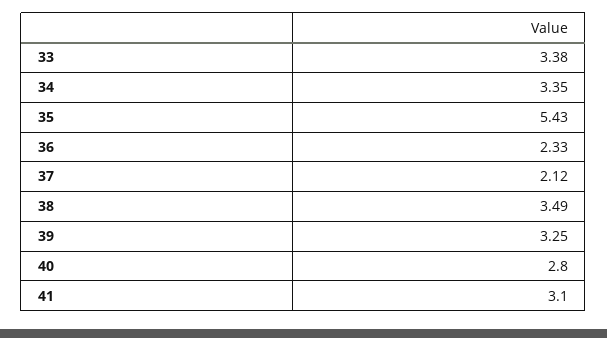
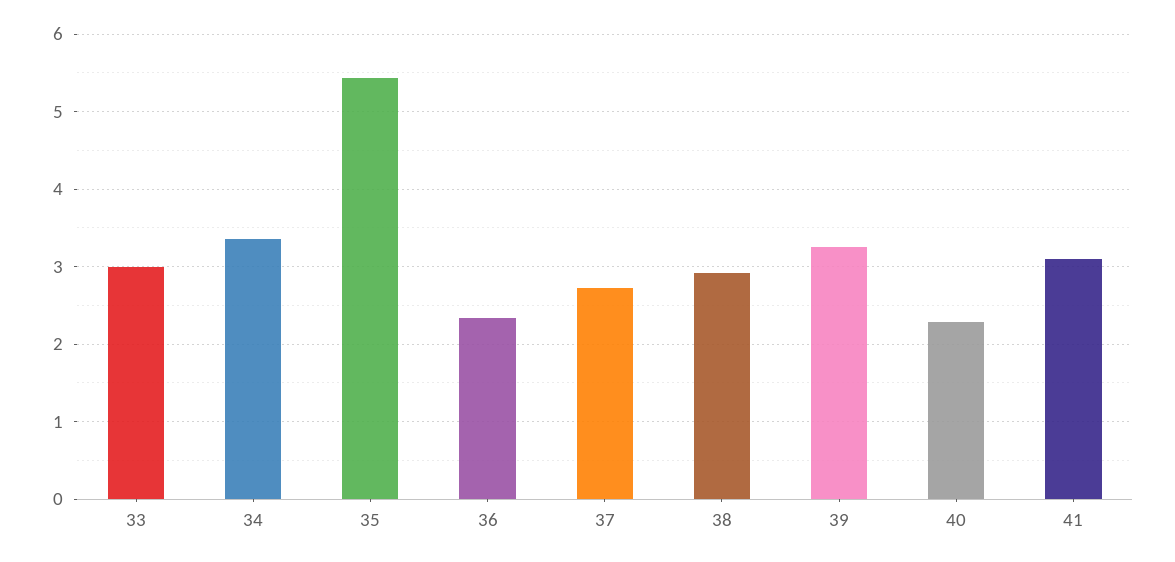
  {
-   "33": 3.38,
+   "33": 3,
    "34": 3.35,
    "35": 5.43,
    "36": 2.33,
-   "37": 2.12,
+   "37": 2.7,
-   "38": 3.49,
+   "38": 2.9,
    "39": 3.25,
-   "40": 2.8,
+   "40": 2.3,
    "41": 3.1
  }

